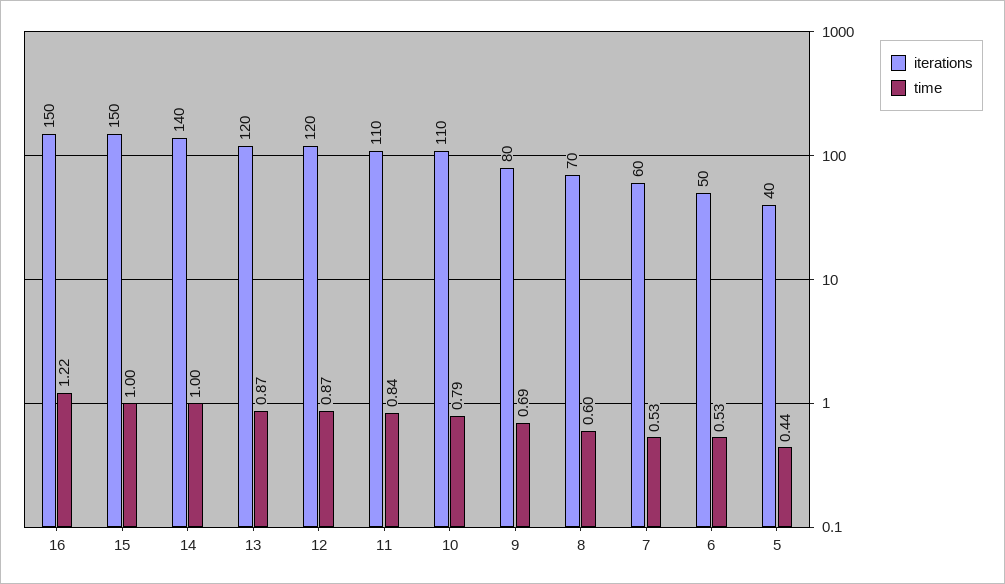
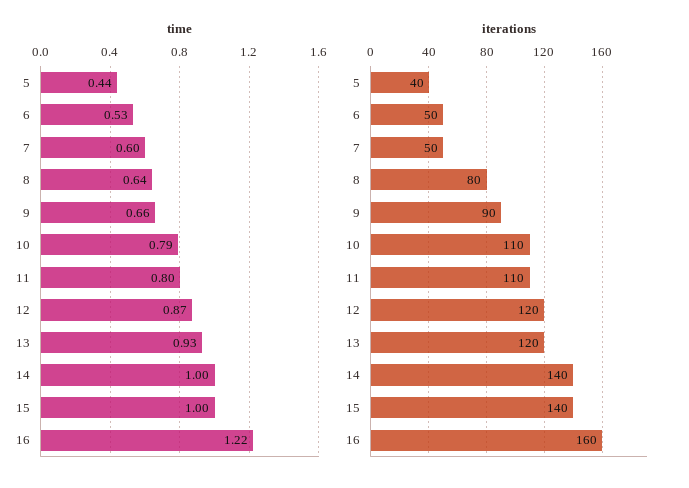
  {
    "iterations": {
-     "16": 150,
+     "16": 160,
-     "15": 150,
+     "15": 140,
      "14": 140,
      "13": 120,
      "12": 120,
      "11": 110,
      "10": 110,
-     "9": 80,
+     "9": 90,
-     "8": 70,
+     "8": 80,
-     "7": 60,
+     "7": 50,
      "6": 50,
      "5": 40
    },
    "time": {
      "16": 1.22,
      "15": 1,
      "14": 1,
-     "13": 0.87,
+     "13": 0.93,
      "12": 0.87,
-     "11": 0.84,
+     "11": 0.8,
      "10": 0.79,
-     "9": 0.69,
+     "9": 0.66,
-     "8": 0.6,
+     "8": 0.64,
-     "7": 0.53,
+     "7": 0.6,
      "6": 0.53,
      "5": 0.44
    }
  }

